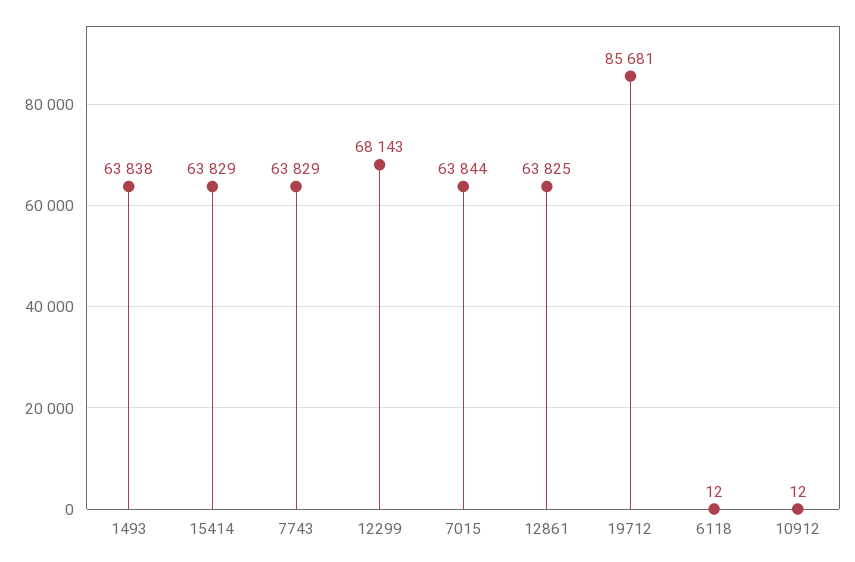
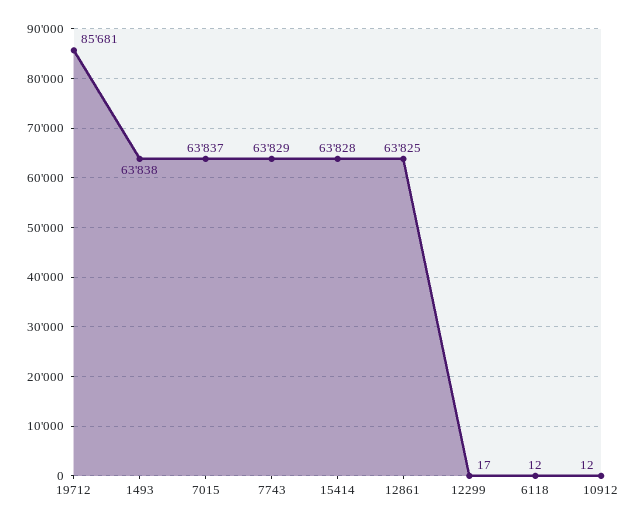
  {
    "1493": 63838,
-   "15414": 63829,
+   "15414": 63828,
    "7743": 63829,
-   "12299": 68143,
+   "12299": 17,
-   "7015": 63844,
+   "7015": 63837,
    "12861": 63825,
    "19712": 85681,
    "6118": 12,
    "10912": 12
  }

